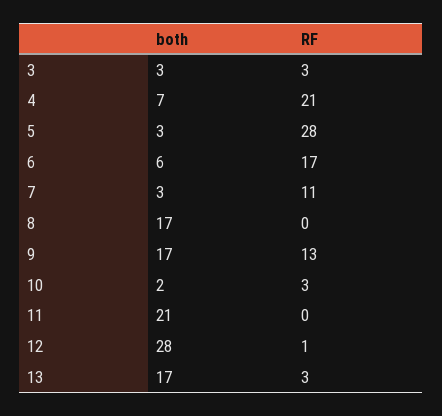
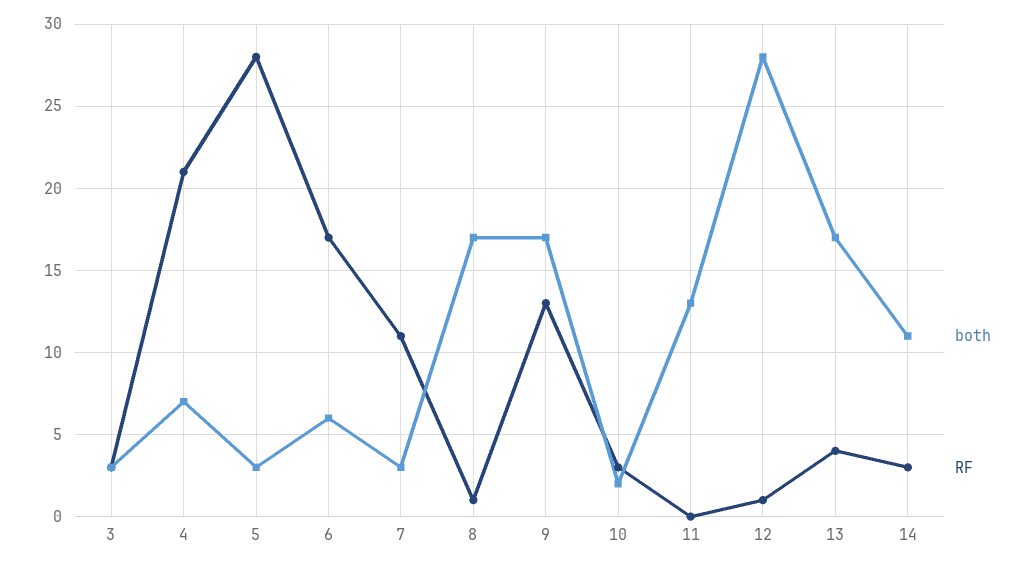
  {
    "both": {
      "3": 3,
      "4": 7,
      "5": 3,
      "6": 6,
      "7": 3,
      "8": 17,
      "9": 17,
      "10": 2,
-     "11": 21,
+     "11": 13,
      "12": 28,
-     "13": 17
+     "13": 17,
+     "14": 11
    },
    "RF": {
      "3": 3,
      "4": 21,
      "5": 28,
      "6": 17,
      "7": 11,
-     "8": 0,
+     "8": 1,
      "9": 13,
      "10": 3,
      "11": 0,
      "12": 1,
-     "13": 3
+     "13": 4,
+     "14": 3
    }
  }

